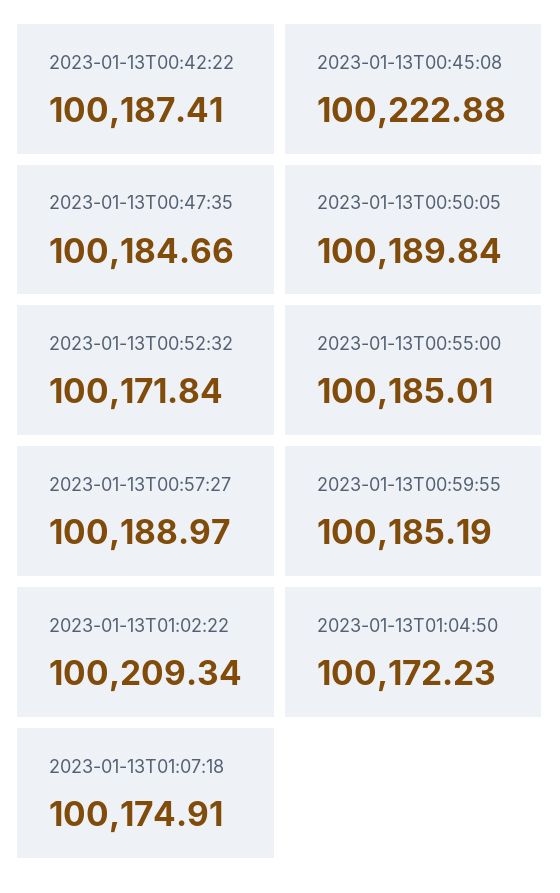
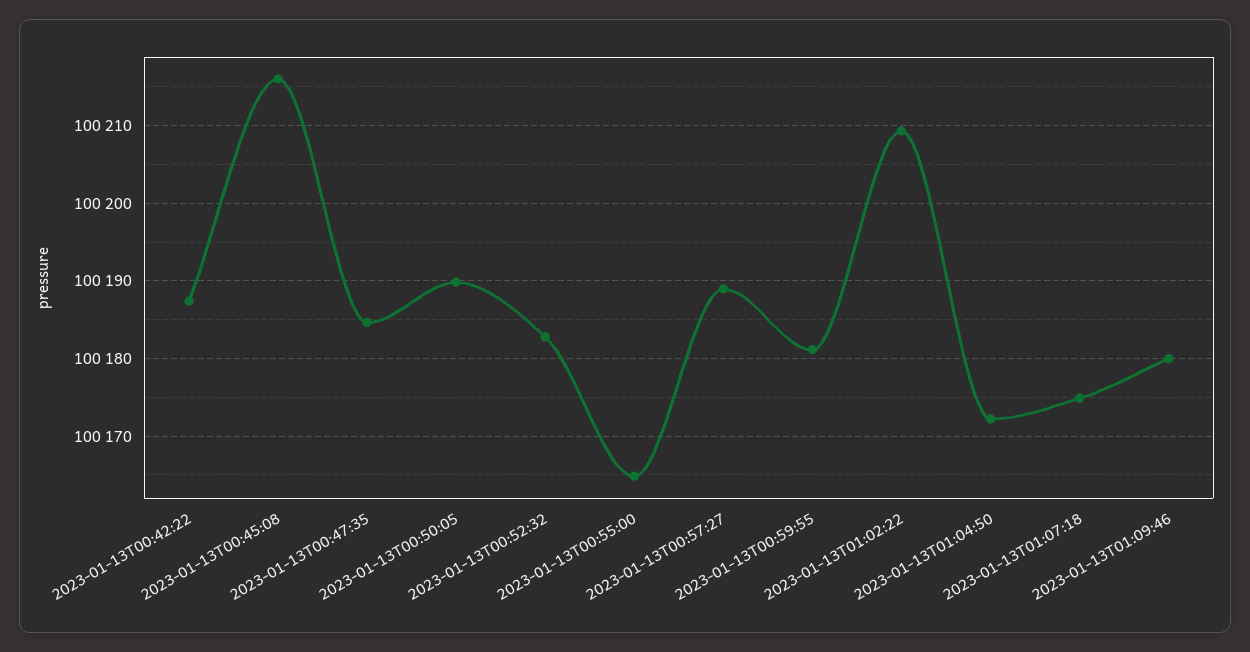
  {
    "2023-01-13T00:42:22": 100187.41,
-   "2023-01-13T00:45:08": 100222.88,
+   "2023-01-13T00:45:08": 100216,
    "2023-01-13T00:47:35": 100184.66,
    "2023-01-13T00:50:05": 100189.84,
-   "2023-01-13T00:52:32": 100171.84,
+   "2023-01-13T00:52:32": 100183,
-   "2023-01-13T00:55:00": 100185.01,
+   "2023-01-13T00:55:00": 100165,
    "2023-01-13T00:57:27": 100188.97,
-   "2023-01-13T00:59:55": 100185.19,
+   "2023-01-13T00:59:55": 100181,
    "2023-01-13T01:02:22": 100209.34,
    "2023-01-13T01:04:50": 100172.23,
-   "2023-01-13T01:07:18": 100174.91
+   "2023-01-13T01:07:18": 100174.91,
+   "2023-01-13T01:09:46": 100180
  }

